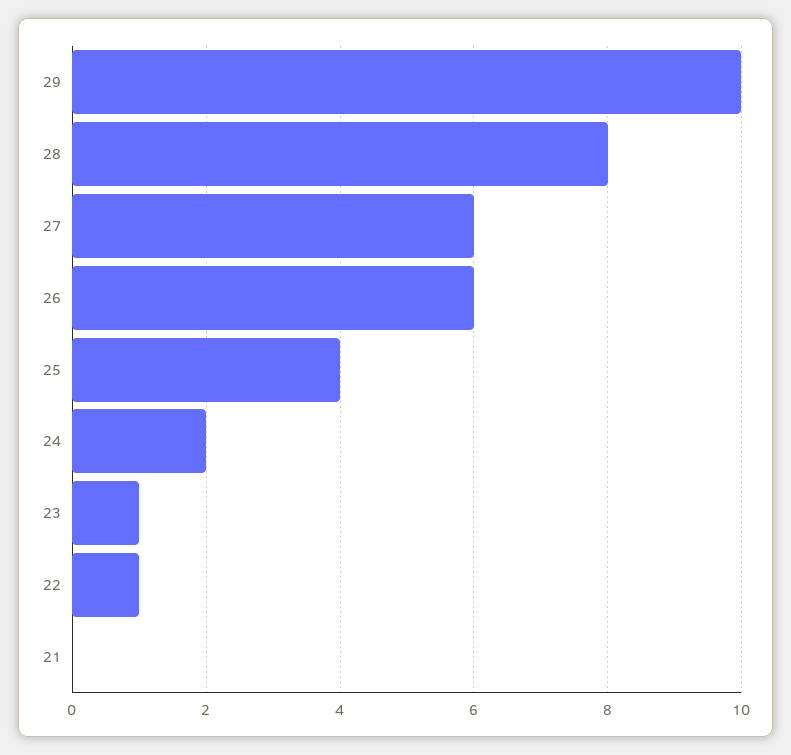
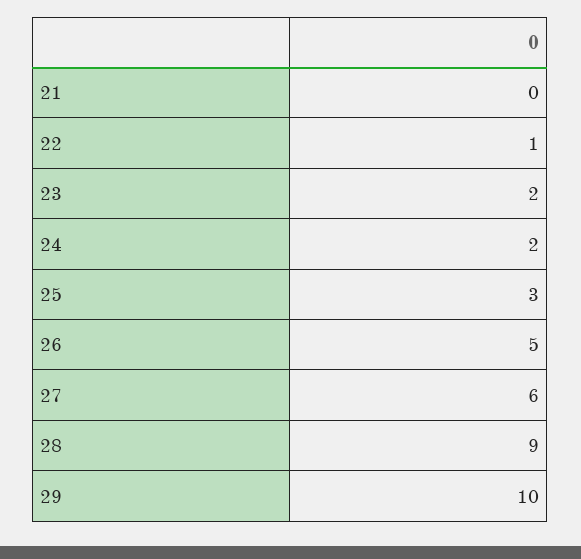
  {
    "29": 10,
-   "28": 8,
+   "28": 9,
    "27": 6,
-   "26": 6,
+   "26": 5,
-   "25": 4,
+   "25": 3,
    "24": 2,
-   "23": 1,
+   "23": 2,
    "22": 1,
    "21": 0
  }

